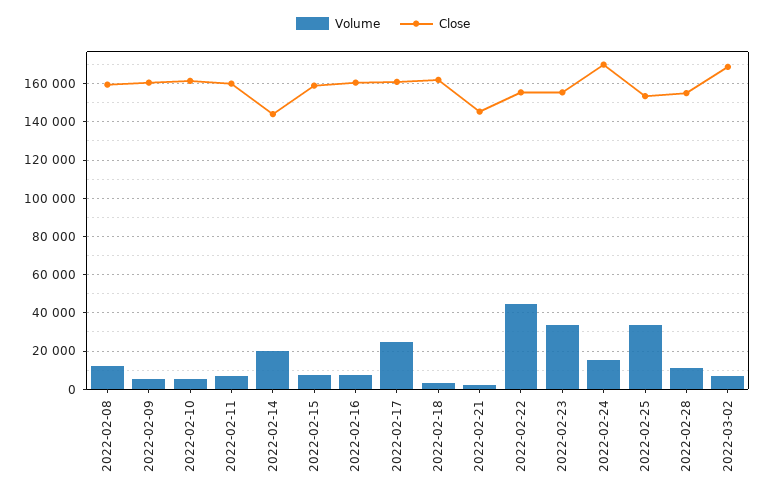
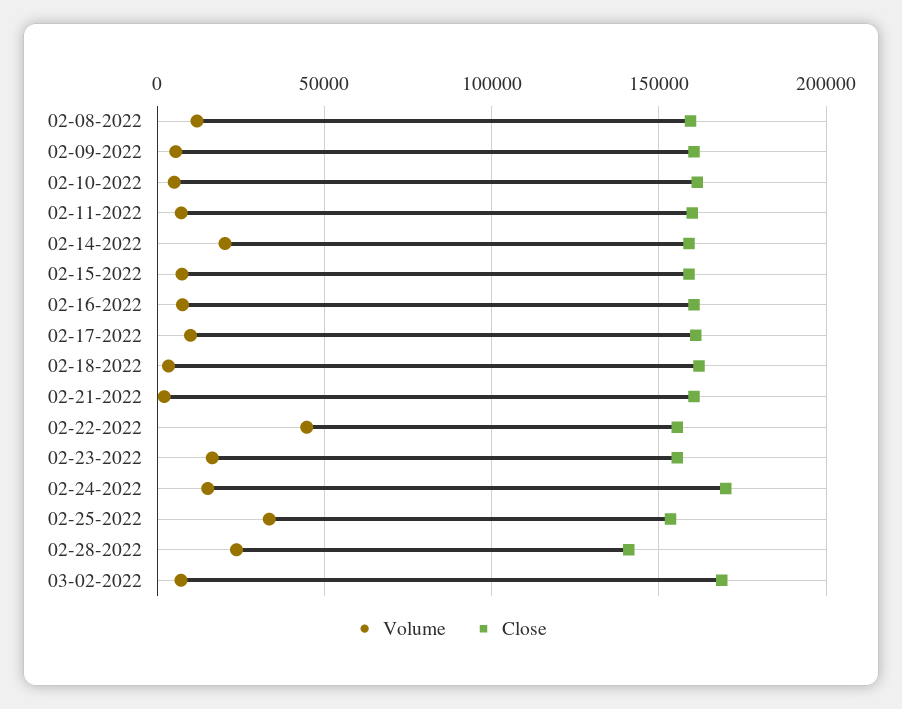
  {
    "Volume": {
      "2022-02-08": 10000,
      "2022-02-09": 5000,
      "2022-02-10": 5000,
      "2022-02-11": 5000,
      "2022-02-14": 20000,
      "2022-02-15": 5000,
      "2022-02-16": 10000,
-     "2022-02-17": 25000,
+     "2022-02-17": 10000,
      "2022-02-18": 5000,
      "2022-02-21": 0,
      "2022-02-22": 45000,
-     "2022-02-23": 35000,
+     "2022-02-23": 15000,
      "2022-02-24": 15000,
      "2022-02-25": 35000,
-     "2022-02-28": 10000,
+     "2022-02-28": 25000,
      "2022-03-02": 5000
    },
    "Close": {
      "2022-02-08": 160000,
      "2022-02-09": 160000,
      "2022-02-10": 160000,
      "2022-02-11": 160000,
-     "2022-02-14": 145000,
+     "2022-02-14": 160000,
      "2022-02-15": 160000,
      "2022-02-16": 160000,
      "2022-02-17": 160000,
      "2022-02-18": 160000,
-     "2022-02-21": 145000,
+     "2022-02-21": 160000,
      "2022-02-22": 155000,
      "2022-02-23": 155000,
      "2022-02-24": 170000,
      "2022-02-25": 155000,
-     "2022-02-28": 155000,
+     "2022-02-28": 140000,
      "2022-03-02": 170000
    }
  }

